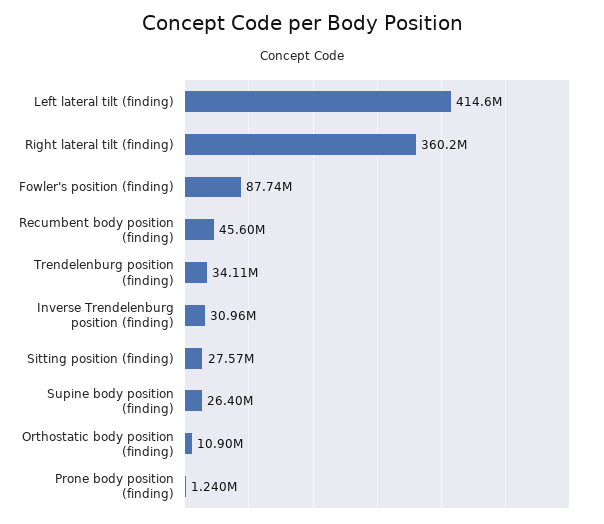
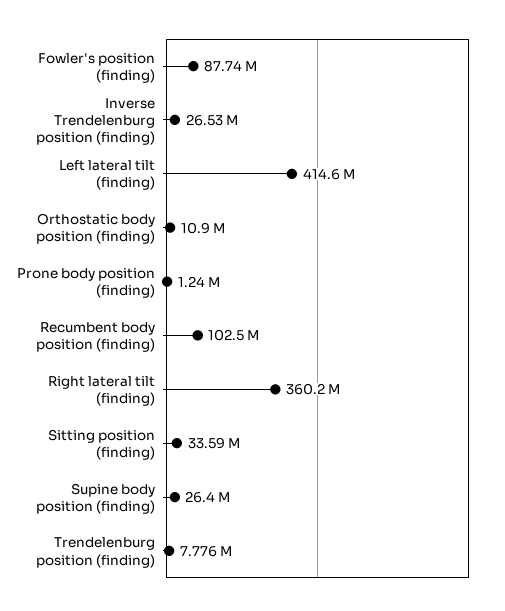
  {
    "Left lateral tilt (finding)": 414600000,
    "Right lateral tilt (finding)": 360200000,
    "Fowler's position (finding)": 87740000,
-   "Recumbent body position (finding)": 45600000,
+   "Recumbent body position (finding)": 102500000,
-   "Trendelenburg position (finding)": 34110000,
+   "Trendelenburg position (finding)": 7776000,
-   "Inverse Trendelenburg position (finding)": 30960000,
+   "Inverse Trendelenburg position (finding)": 26530000,
-   "Sitting position (finding)": 27570000,
+   "Sitting position (finding)": 33590000,
    "Supine body position (finding)": 26400000,
    "Orthostatic body position (finding)": 10900000,
    "Prone body position (finding)": 1240000
  }

